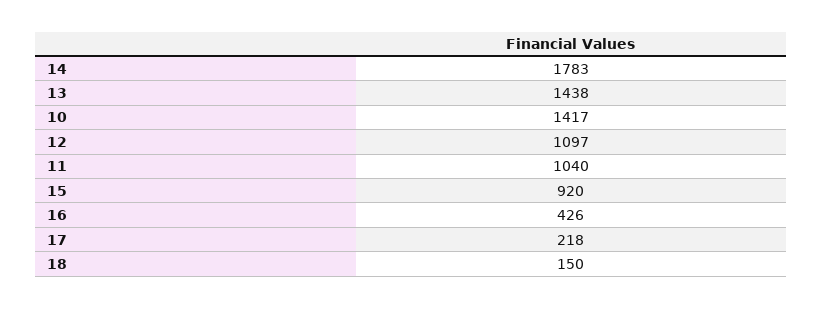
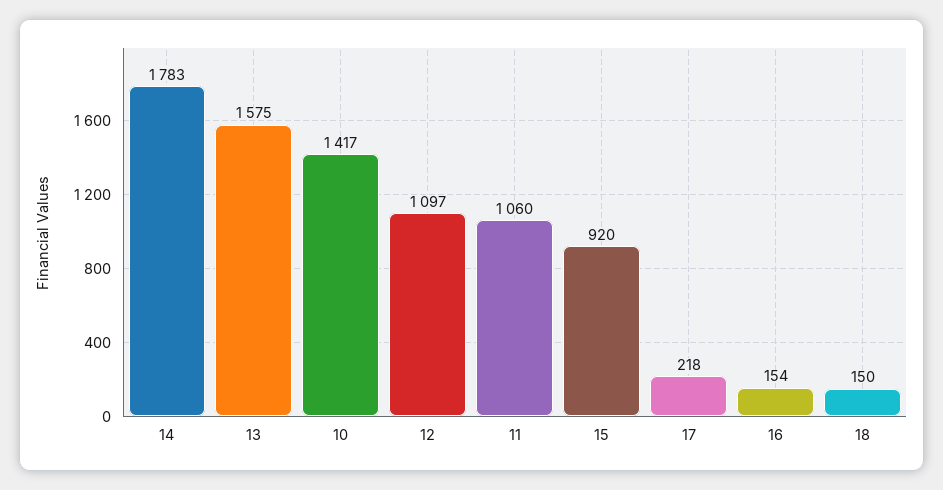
  {
    "14": 1783,
-   "13": 1438,
+   "13": 1575,
    "10": 1417,
    "12": 1097,
-   "11": 1040,
+   "11": 1060,
    "15": 920,
-   "16": 426,
+   "16": 154,
    "17": 218,
    "18": 150
  }

